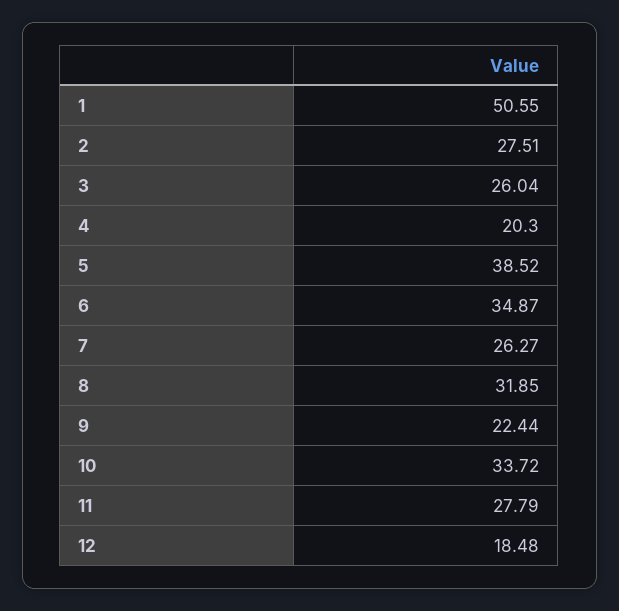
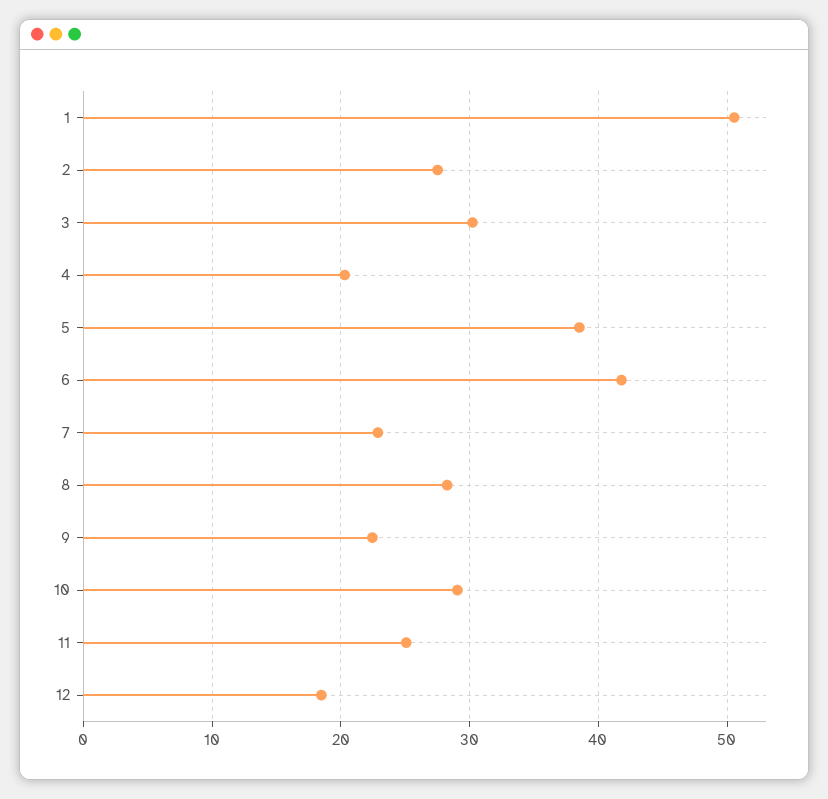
  {
    "1": 50.55,
    "2": 27.51,
-   "3": 26.04,
+   "3": 30,
    "4": 20.3,
    "5": 38.52,
-   "6": 34.87,
+   "6": 42,
-   "7": 26.27,
+   "7": 23,
-   "8": 31.85,
+   "8": 28,
    "9": 22.44,
-   "10": 33.72,
+   "10": 29,
-   "11": 27.79,
+   "11": 25,
    "12": 18.48
  }

